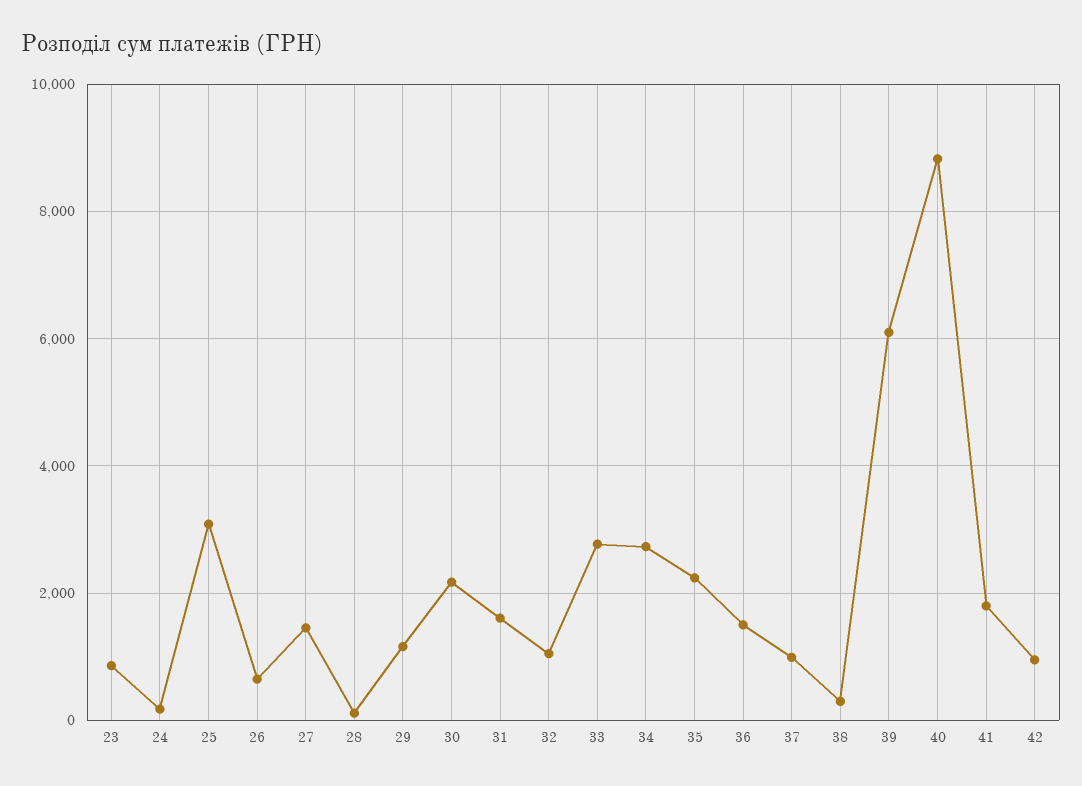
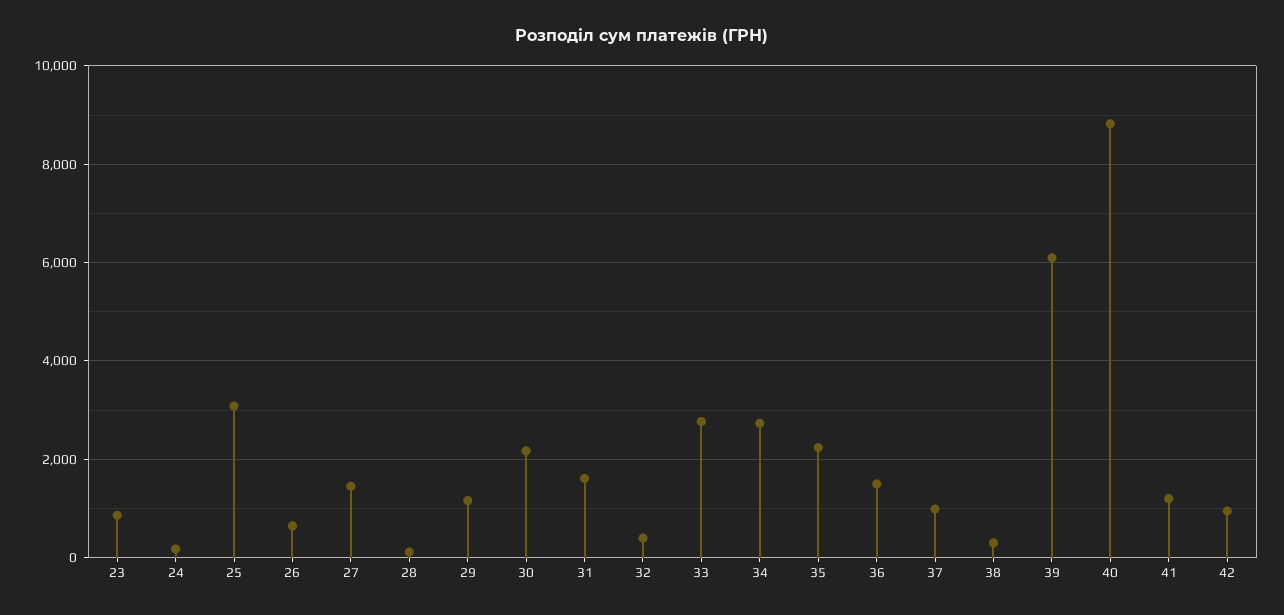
  {
    "23": 800,
    "24": 200,
    "25": 3000,
    "26": 600,
    "27": 1400,
    "28": 200,
    "29": 1200,
    "30": 2200,
    "31": 1600,
-   "32": 1000,
+   "32": 400,
    "33": 2800,
    "34": 2800,
    "35": 2200,
    "36": 1600,
    "37": 1000,
    "38": 400,
    "39": 6000,
    "40": 8800,
-   "41": 1800,
+   "41": 1200,
    "42": 1000
  }

